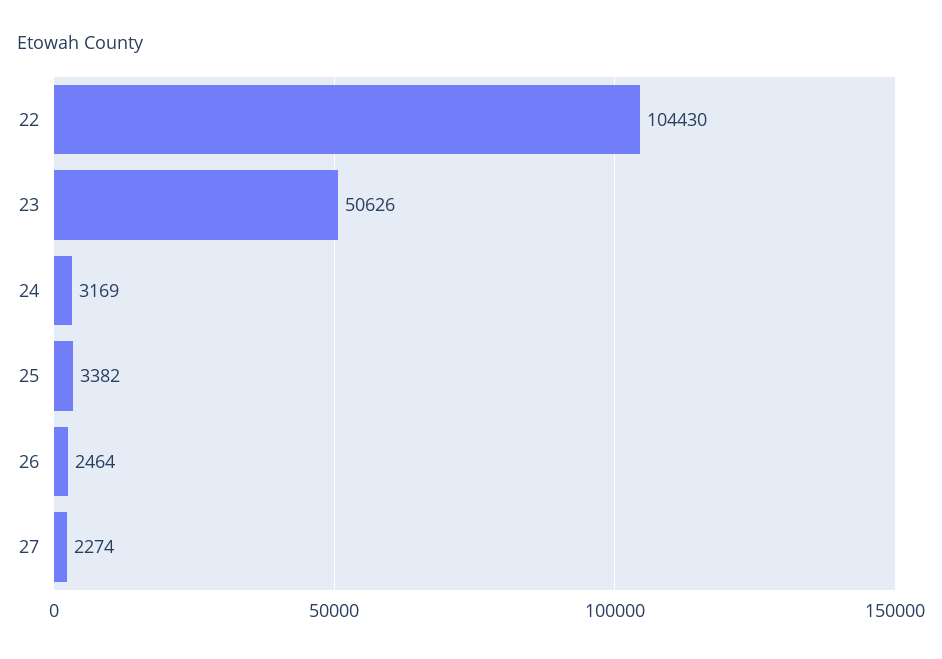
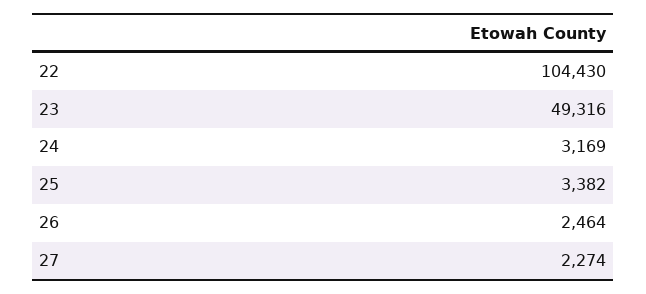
  {
    "22": 104430,
-   "23": 50626,
+   "23": 49316,
    "24": 3169,
    "25": 3382,
    "26": 2464,
    "27": 2274
  }

